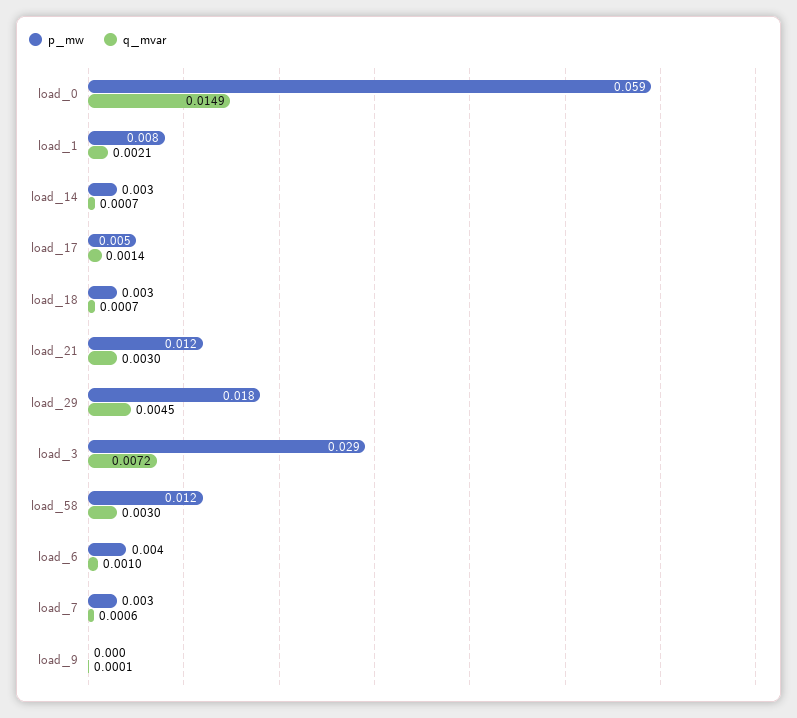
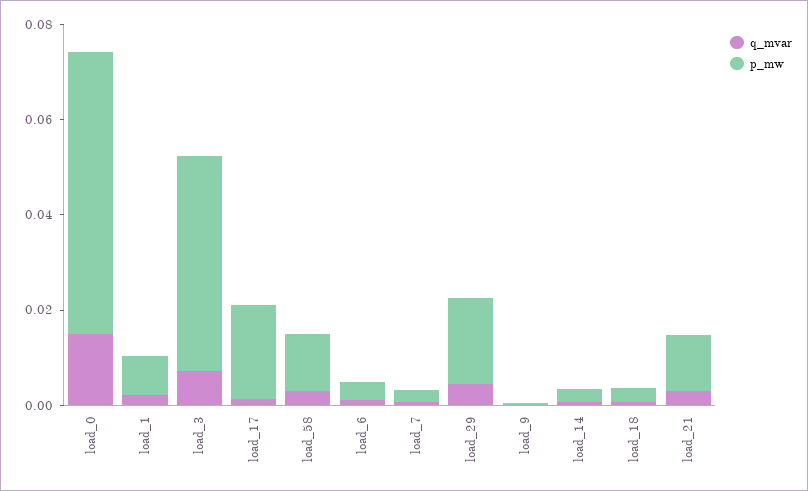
  {
    "p_mw": {
      "load_0": 0.059,
      "load_1": 0.008,
      "load_14": 0.003,
-     "load_17": 0.005,
+     "load_17": 0.02,
      "load_18": 0.003,
      "load_21": 0.012,
      "load_29": 0.018,
-     "load_3": 0.029,
+     "load_3": 0.045,
      "load_58": 0.012,
      "load_6": 0.004,
      "load_7": 0.003,
      "load_9": 0
    },
    "q_mvar": {
      "load_0": 0.0149,
      "load_1": 0.0021,
      "load_14": 0.0007,
      "load_17": 0.0014,
      "load_18": 0.0007,
      "load_21": 0.003,
      "load_29": 0.0045,
      "load_3": 0.0072,
      "load_58": 0.003,
      "load_6": 0.001,
      "load_7": 0.0006,
      "load_9": 0.0001
    }
  }

